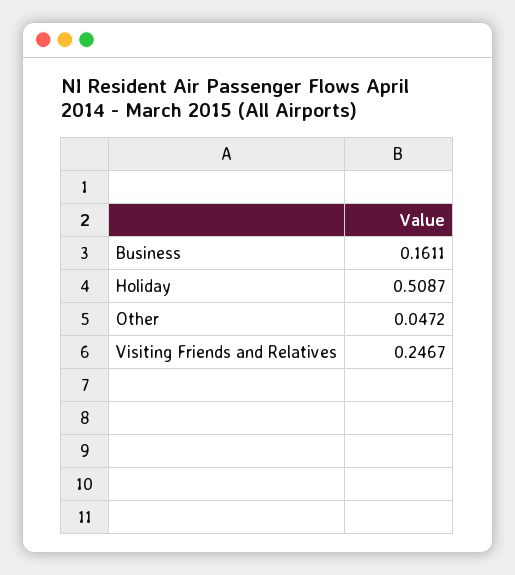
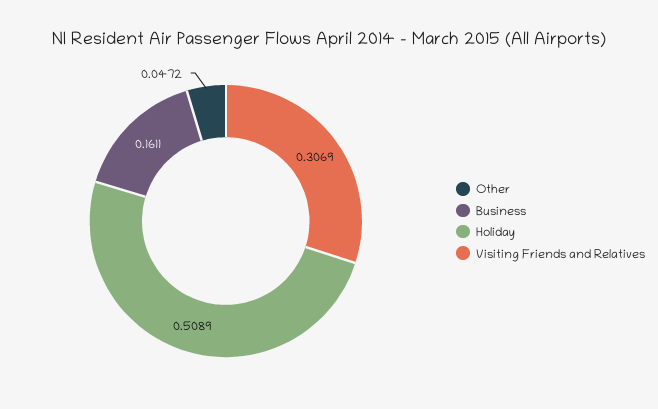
  {
    "Business": 0.1611,
-   "Holiday": 0.5087,
+   "Holiday": 0.5089,
    "Other": 0.0472,
-   "Visiting Friends and Relatives": 0.2467
+   "Visiting Friends and Relatives": 0.3069
  }

